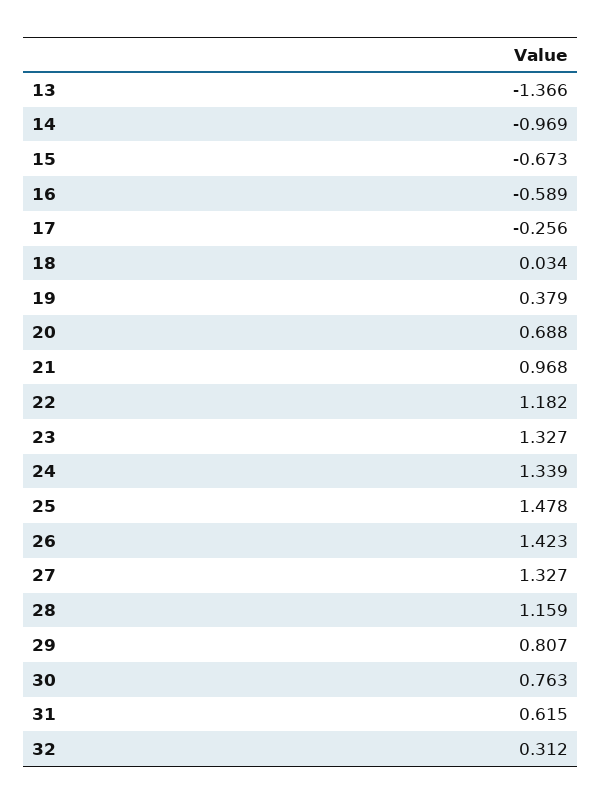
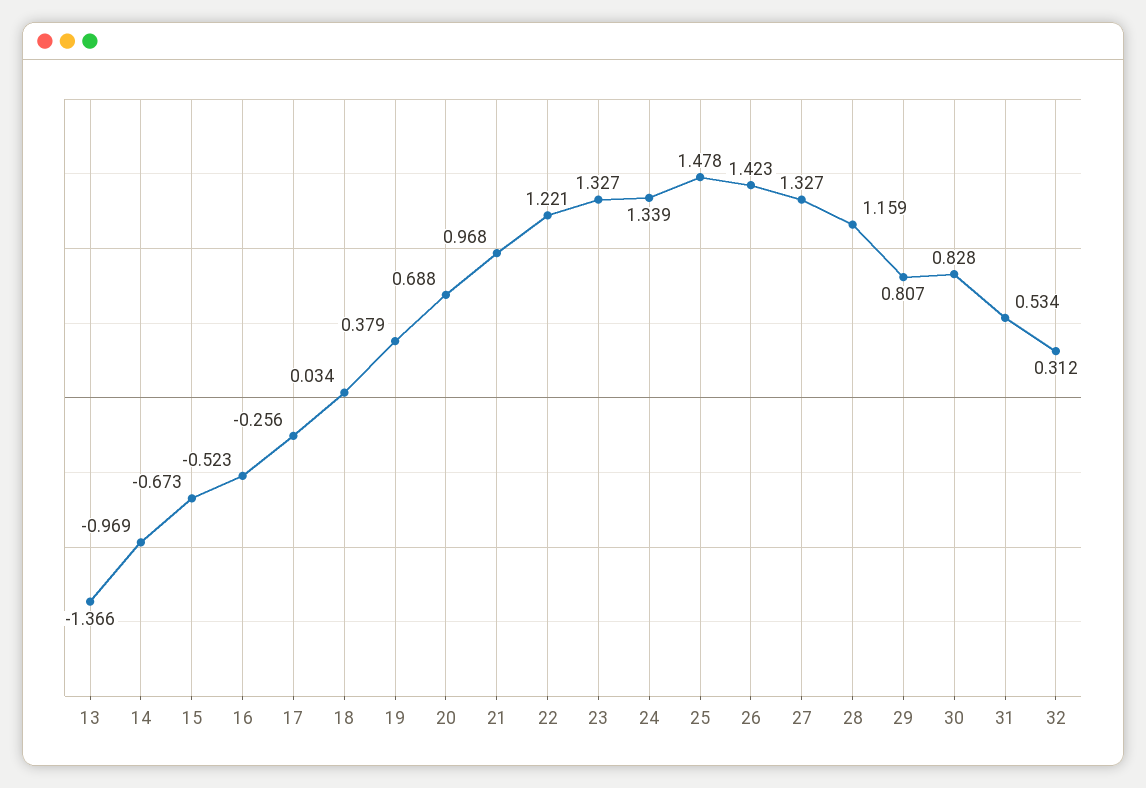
  {
    "13": -1.366,
    "14": -0.969,
    "15": -0.673,
-   "16": -0.589,
+   "16": -0.523,
    "17": -0.256,
    "18": 0.034,
    "19": 0.379,
    "20": 0.688,
    "21": 0.968,
-   "22": 1.182,
+   "22": 1.221,
    "23": 1.327,
    "24": 1.339,
    "25": 1.478,
    "26": 1.423,
    "27": 1.327,
    "28": 1.159,
    "29": 0.807,
-   "30": 0.763,
+   "30": 0.828,
-   "31": 0.615,
+   "31": 0.534,
    "32": 0.312
  }

